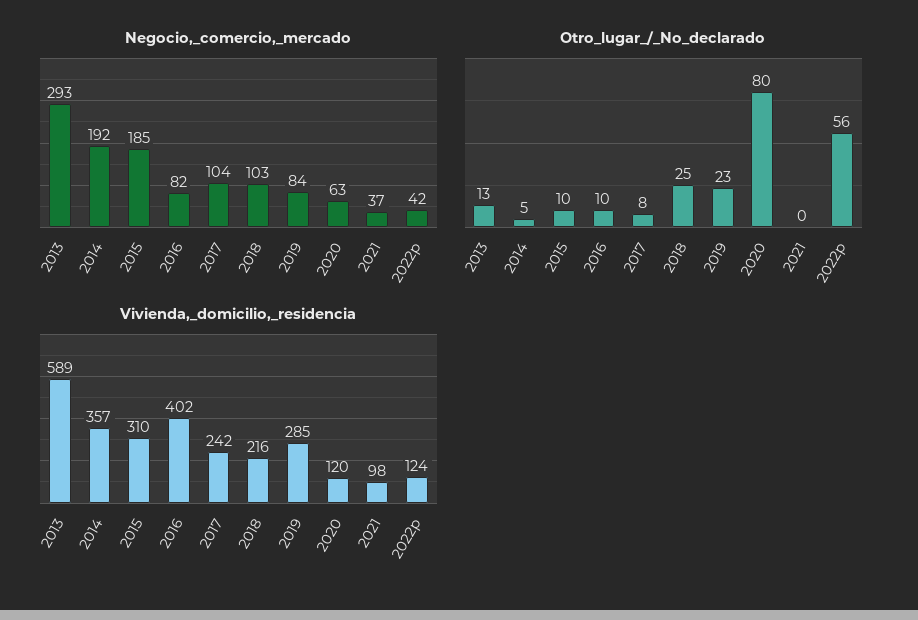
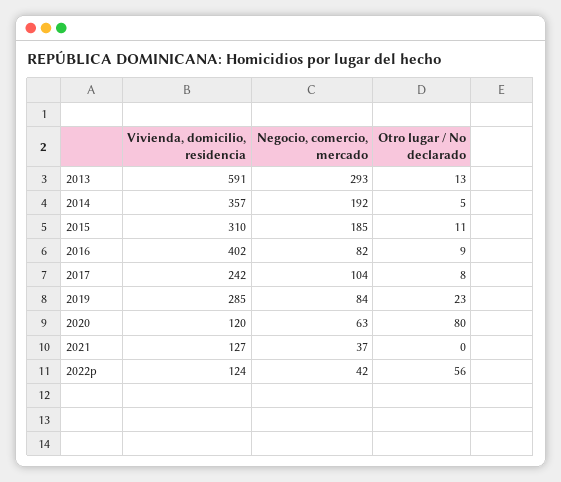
  {
    "Negocio,_comercio,_mercado": {
      "2013": 293,
      "2014": 192,
      "2015": 185,
      "2016": 82,
      "2017": 104,
-     "2018": 103,
      "2019": 84,
      "2020": 63,
      "2021": 37,
      "2022p": 42
    },
    "Otro_lugar_/_No_declarado": {
      "2013": 13,
      "2014": 5,
-     "2015": 10,
+     "2015": 11,
-     "2016": 10,
+     "2016": 9,
      "2017": 8,
-     "2018": 25,
      "2019": 23,
      "2020": 80,
      "2021": 0,
      "2022p": 56
    },
    "Vivienda,_domicilio,_residencia": {
-     "2013": 589,
+     "2013": 591,
      "2014": 357,
      "2015": 310,
      "2016": 402,
      "2017": 242,
-     "2018": 216,
      "2019": 285,
      "2020": 120,
-     "2021": 98,
+     "2021": 127,
      "2022p": 124
    }
  }

